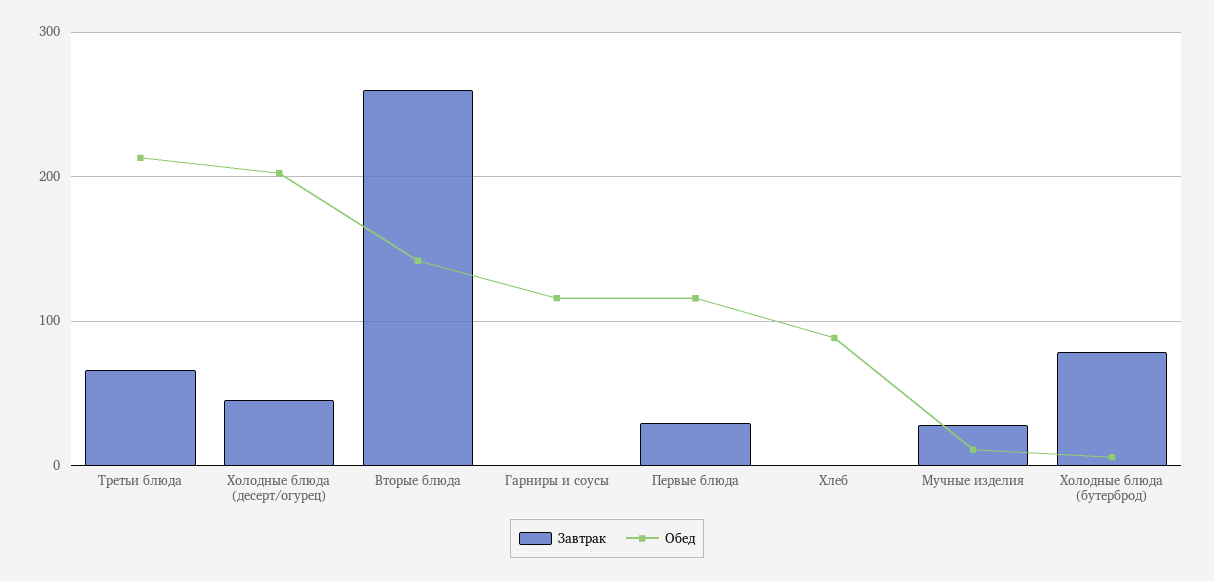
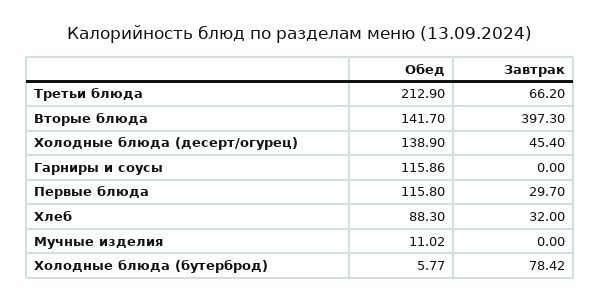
  {
    "Завтрак": {
      "Третьи блюда": 66.2,
      "Холодные блюда (десерт/огурец)": 45.4,
-     "Вторые блюда": 260,
+     "Вторые блюда": 397.3,
      "Гарниры и соусы": 0,
      "Первые блюда": 29.7,
-     "Хлеб": 0,
+     "Хлеб": 32,
-     "Мучные изделия": 30,
+     "Мучные изделия": 0,
      "Холодные блюда (бутерброд)": 78.42
    },
    "Обед": {
      "Третьи блюда": 212.9,
-     "Холодные блюда (десерт/огурец)": 200,
+     "Холодные блюда (десерт/огурец)": 138.9,
      "Вторые блюда": 141.7,
      "Гарниры и соусы": 115.86,
      "Первые блюда": 115.8,
      "Хлеб": 88.3,
      "Мучные изделия": 11.02,
      "Холодные блюда (бутерброд)": 5.77
    }
  }

